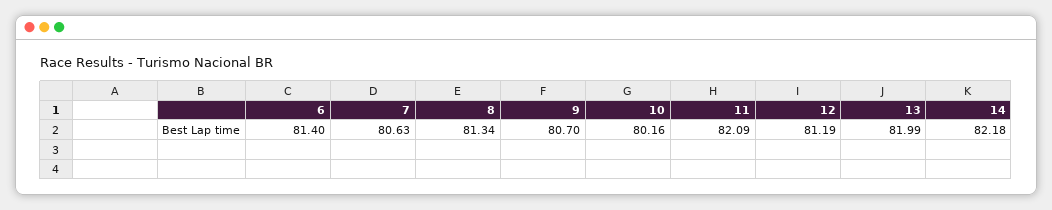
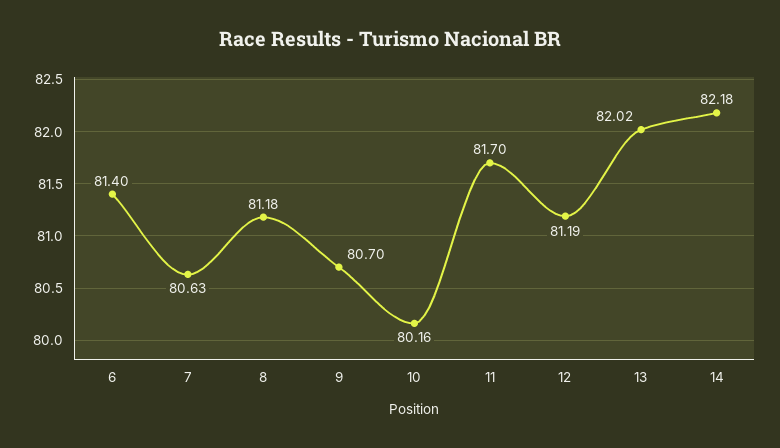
  {
    "6": 81.4,
    "7": 80.63,
-   "8": 81.34,
+   "8": 81.18,
    "9": 80.7,
    "10": 80.16,
-   "11": 82.09,
+   "11": 81.7,
    "12": 81.19,
-   "13": 81.99,
+   "13": 82.02,
    "14": 82.18
  }

